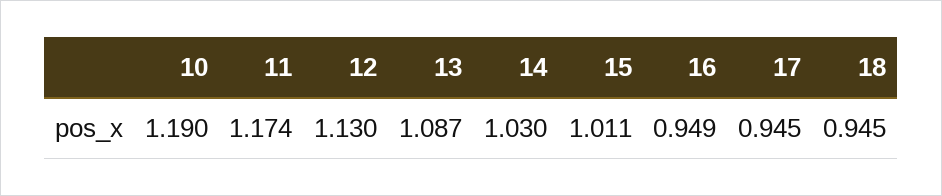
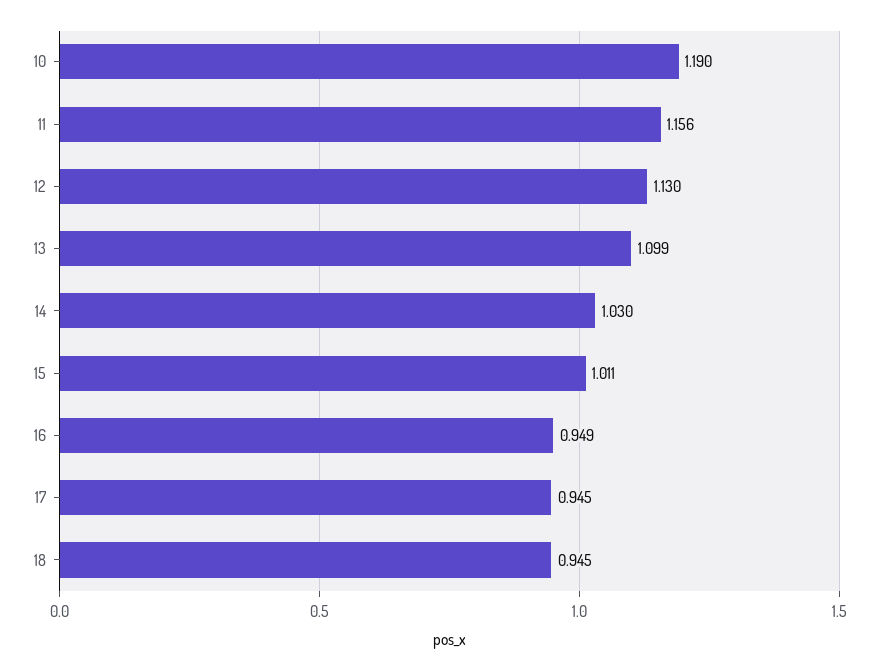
  {
    "10": 1.19,
-   "11": 1.174,
+   "11": 1.156,
    "12": 1.13,
-   "13": 1.087,
+   "13": 1.099,
    "14": 1.03,
    "15": 1.011,
    "16": 0.949,
    "17": 0.945,
    "18": 0.945
  }

